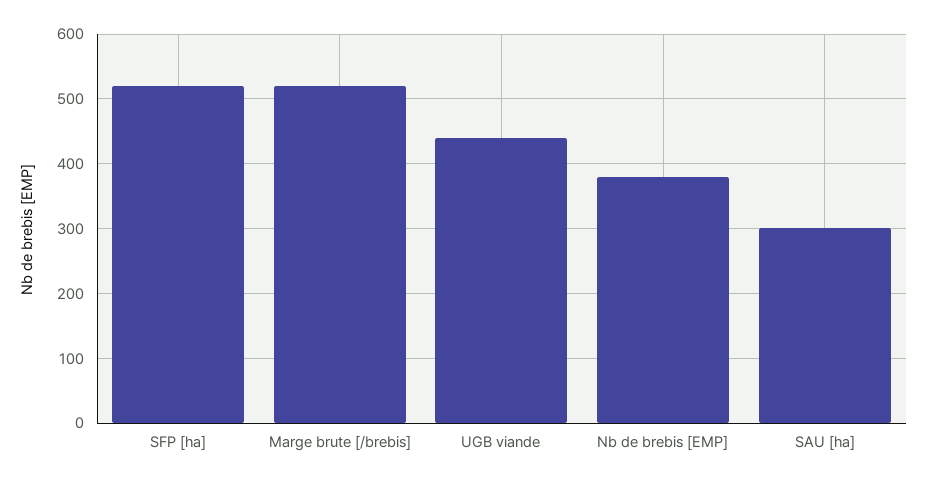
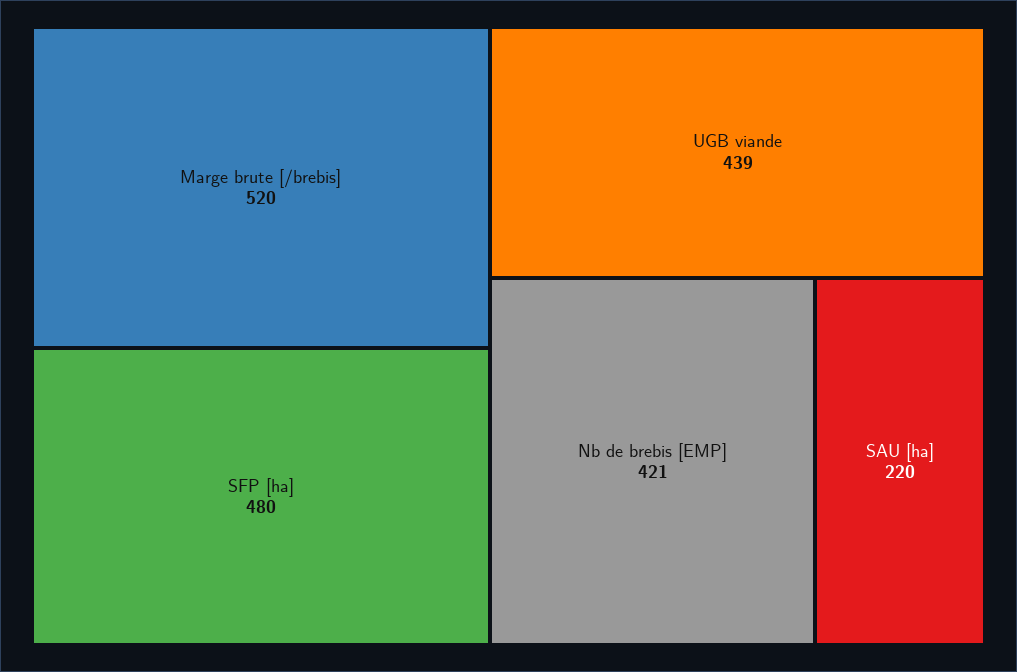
  {
-   "SFP [ha]": 520,
+   "SFP [ha]": 480,
    "Marge brute [/brebis]": 520,
    "UGB viande": 439,
-   "Nb de brebis [EMP]": 380,
+   "Nb de brebis [EMP]": 421,
-   "SAU [ha]": 300
+   "SAU [ha]": 220
  }

